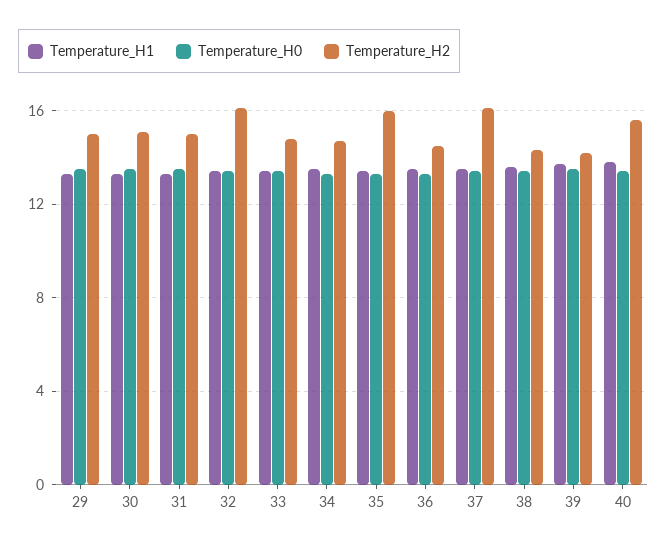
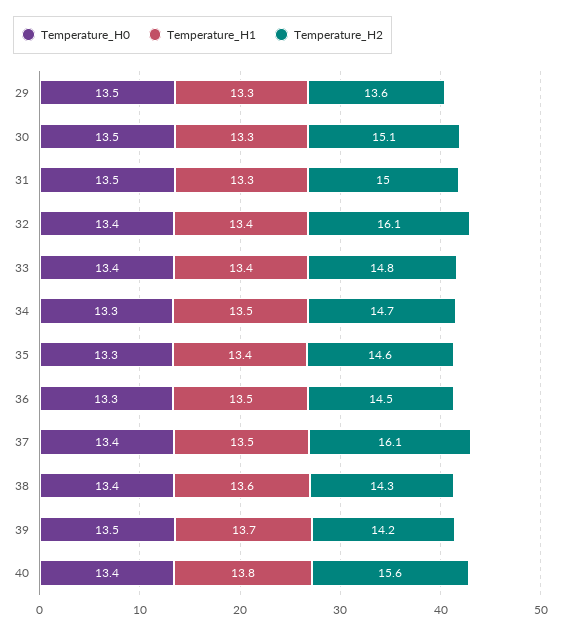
  {
    "Temperature_H1": {
      "29": 13.3,
      "30": 13.3,
      "31": 13.3,
      "32": 13.4,
      "33": 13.4,
      "34": 13.5,
      "35": 13.4,
      "36": 13.5,
      "37": 13.5,
      "38": 13.6,
      "39": 13.7,
      "40": 13.8
    },
    "Temperature_H0": {
      "29": 13.5,
      "30": 13.5,
      "31": 13.5,
      "32": 13.4,
      "33": 13.4,
      "34": 13.3,
      "35": 13.3,
      "36": 13.3,
      "37": 13.4,
      "38": 13.4,
      "39": 13.5,
      "40": 13.4
    },
    "Temperature_H2": {
-     "29": 15,
+     "29": 13.6,
      "30": 15.1,
      "31": 15,
      "32": 16.1,
      "33": 14.8,
      "34": 14.7,
-     "35": 16,
+     "35": 14.6,
      "36": 14.5,
      "37": 16.1,
      "38": 14.3,
      "39": 14.2,
      "40": 15.6
    }
  }

